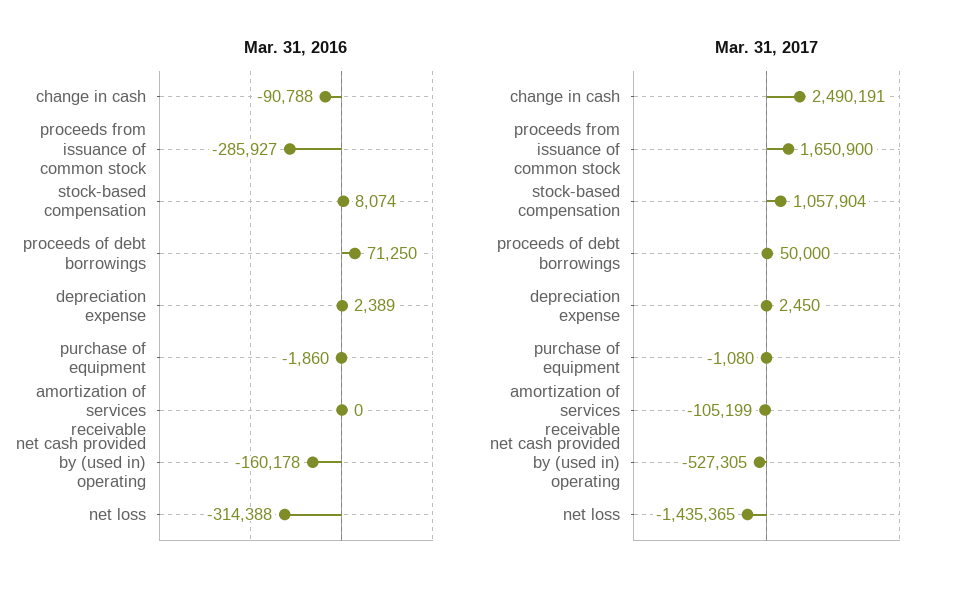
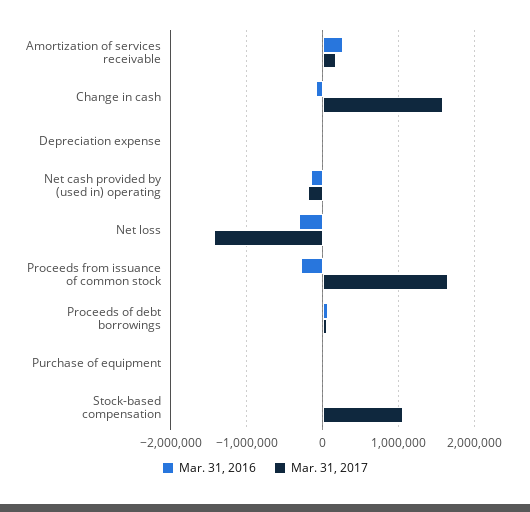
  {
    "Mar. 31, 2016": {
      "change in cash": -90788,
      "proceeds from issuance of common stock": -285927,
      "stock-based compensation": 8074,
      "proceeds of debt borrowings": 71250,
      "depreciation expense": 2389,
      "purchase of equipment": -1860,
-     "amortization of services receivable": 0,
+     "amortization of services receivable": 300000,
      "net cash provided by (used in) operating": -160178,
      "net loss": -314388
    },
    "Mar. 31, 2017": {
-     "change in cash": 2490191,
+     "change in cash": 1600000,
      "proceeds from issuance of common stock": 1650900,
      "stock-based compensation": 1057904,
      "proceeds of debt borrowings": 50000,
      "depreciation expense": 2450,
      "purchase of equipment": -1080,
-     "amortization of services receivable": -105199,
+     "amortization of services receivable": 200000,
-     "net cash provided by (used in) operating": -527305,
+     "net cash provided by (used in) operating": -200000,
      "net loss": -1435365
    }
  }

